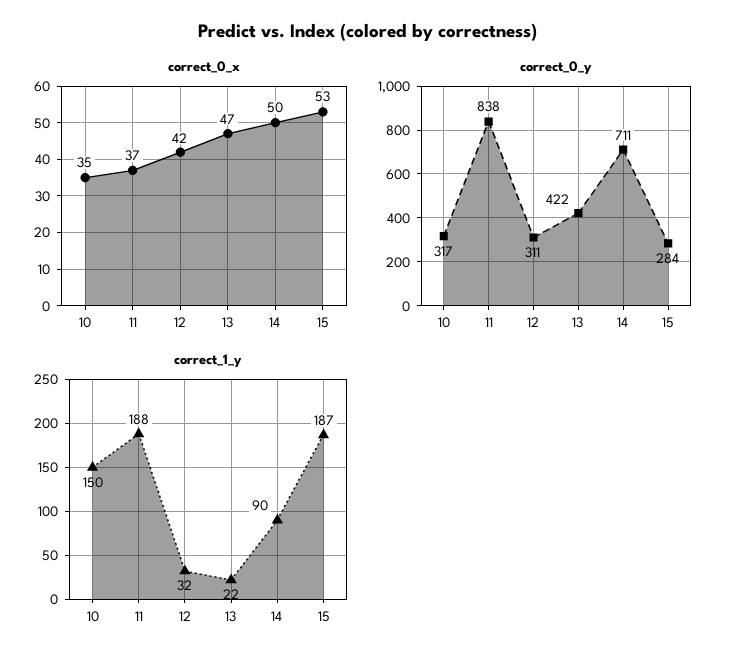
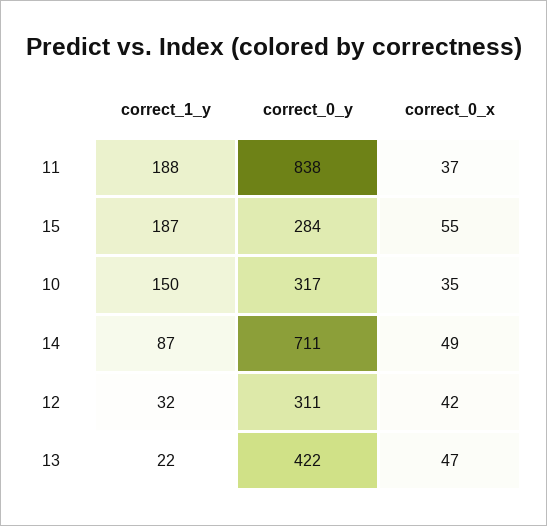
  {
    "correct_0_x": {
      "10": 35,
      "11": 37,
      "12": 42,
      "13": 47,
-     "14": 50,
+     "14": 49,
-     "15": 53
+     "15": 55
    },
    "correct_0_y": {
      "10": 317,
      "11": 838,
      "12": 311,
      "13": 422,
      "14": 711,
      "15": 284
    },
    "correct_1_y": {
      "10": 150,
      "11": 188,
      "12": 32,
      "13": 22,
-     "14": 90,
+     "14": 87,
      "15": 187
    }
  }

